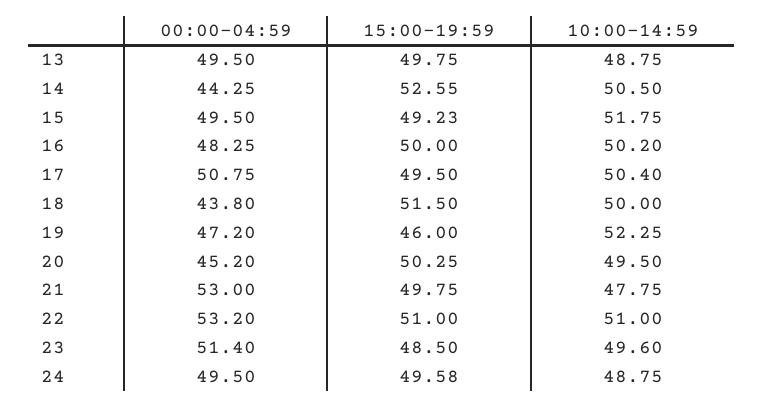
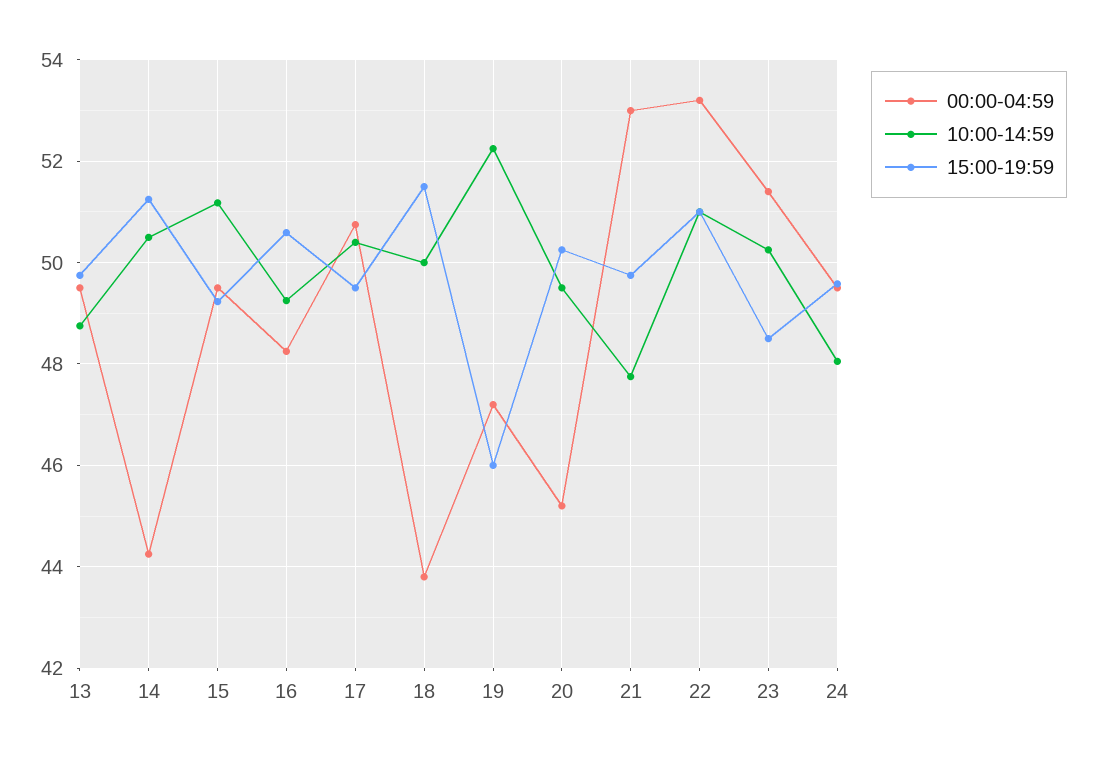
  {
    "00:00-04:59": {
      "13": 49.5,
      "14": 44.25,
      "15": 49.5,
      "16": 48.25,
      "17": 50.75,
      "18": 43.8,
      "19": 47.2,
      "20": 45.2,
      "21": 53,
      "22": 53.2,
      "23": 51.4,
      "24": 49.5
    },
    "15:00-19:59": {
      "13": 49.75,
-     "14": 52.55,
+     "14": 51.2,
      "15": 49.23,
-     "16": 50,
+     "16": 50.6,
      "17": 49.5,
      "18": 51.5,
      "19": 46,
      "20": 50.25,
      "21": 49.75,
      "22": 51,
      "23": 48.5,
      "24": 49.58
    },
    "10:00-14:59": {
      "13": 48.75,
      "14": 50.5,
-     "15": 51.75,
+     "15": 51.2,
-     "16": 50.2,
+     "16": 49.2,
      "17": 50.4,
      "18": 50,
      "19": 52.25,
      "20": 49.5,
      "21": 47.75,
      "22": 51,
-     "23": 49.6,
+     "23": 50.2,
-     "24": 48.75
+     "24": 48
    }
  }

